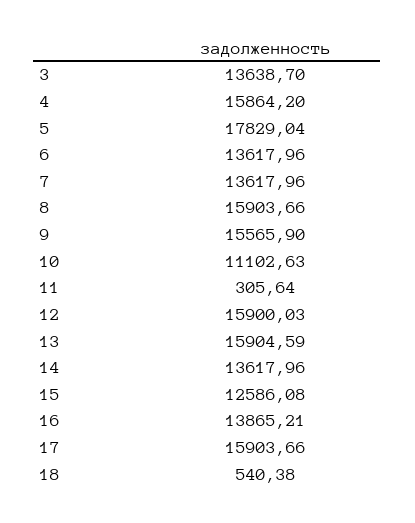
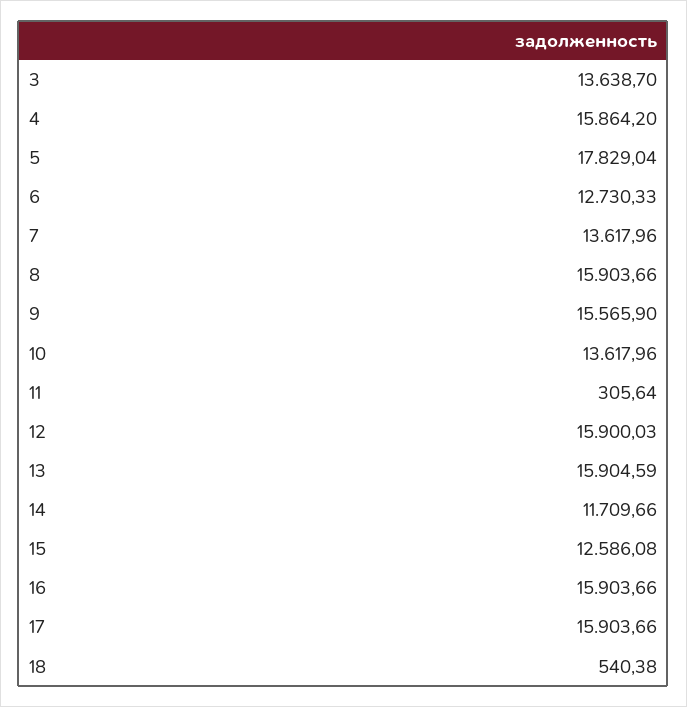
  {
    "3": 13638.7,
    "4": 15864.2,
    "5": 17829.04,
-   "6": 13617.96,
+   "6": 12730.33,
    "7": 13617.96,
    "8": 15903.66,
    "9": 15565.9,
-   "10": 11102.63,
+   "10": 13617.96,
    "11": 305.64,
    "12": 15900.03,
    "13": 15904.59,
-   "14": 13617.96,
+   "14": 11709.66,
    "15": 12586.08,
-   "16": 13865.21,
+   "16": 15903.66,
    "17": 15903.66,
    "18": 540.38
  }

